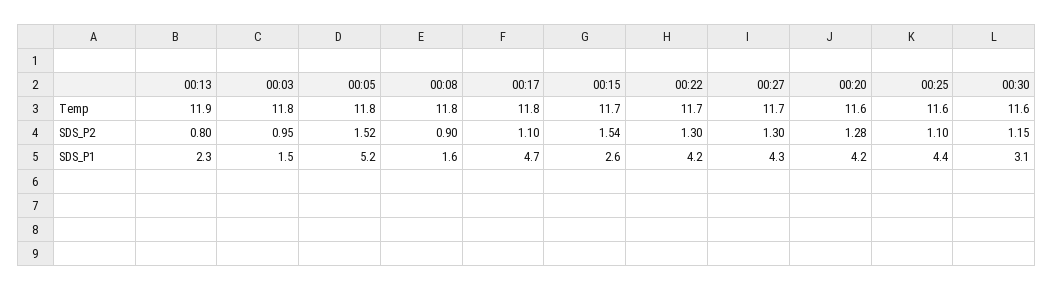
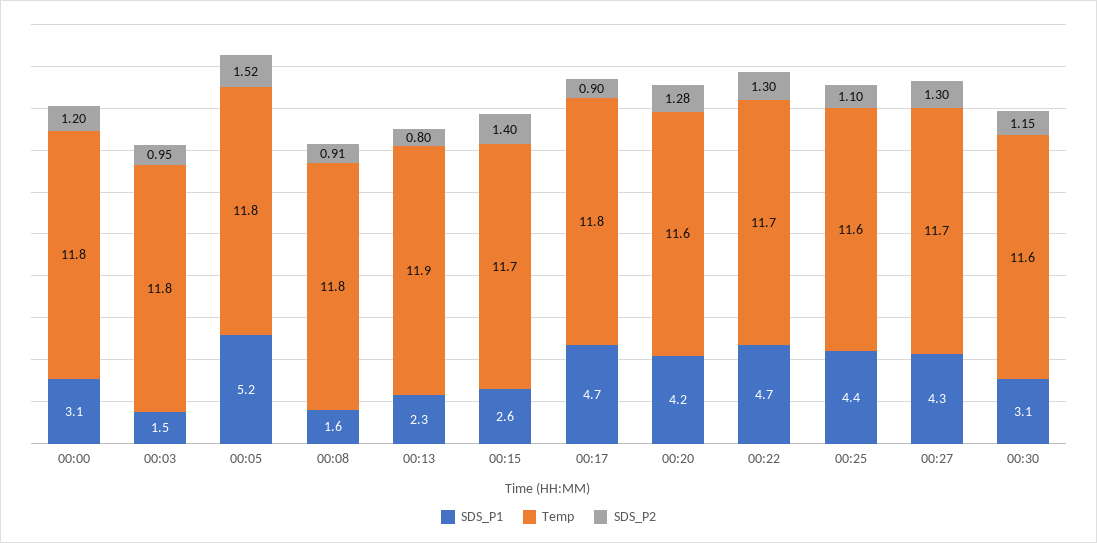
  {
    "Temp": {
      "00:13": 11.9,
      "00:03": 11.8,
      "00:05": 11.8,
      "00:08": 11.8,
      "00:17": 11.8,
      "00:15": 11.7,
      "00:22": 11.7,
      "00:27": 11.7,
      "00:20": 11.6,
      "00:25": 11.6,
-     "00:30": 11.6
+     "00:30": 11.6,
+     "00:00": 11.8
    },
    "SDS_P2": {
      "00:13": 0.8,
      "00:03": 0.95,
      "00:05": 1.52,
-     "00:08": 0.9,
+     "00:08": 0.91,
-     "00:17": 1.1,
+     "00:17": 0.9,
-     "00:15": 1.54,
+     "00:15": 1.4,
      "00:22": 1.3,
      "00:27": 1.3,
      "00:20": 1.28,
      "00:25": 1.1,
-     "00:30": 1.15
+     "00:30": 1.15,
+     "00:00": 1.2
    },
    "SDS_P1": {
      "00:13": 2.3,
      "00:03": 1.5,
      "00:05": 5.2,
      "00:08": 1.6,
      "00:17": 4.7,
      "00:15": 2.6,
-     "00:22": 4.2,
+     "00:22": 4.7,
      "00:27": 4.3,
      "00:20": 4.2,
      "00:25": 4.4,
-     "00:30": 3.1
+     "00:30": 3.1,
+     "00:00": 3.1
    }
  }

